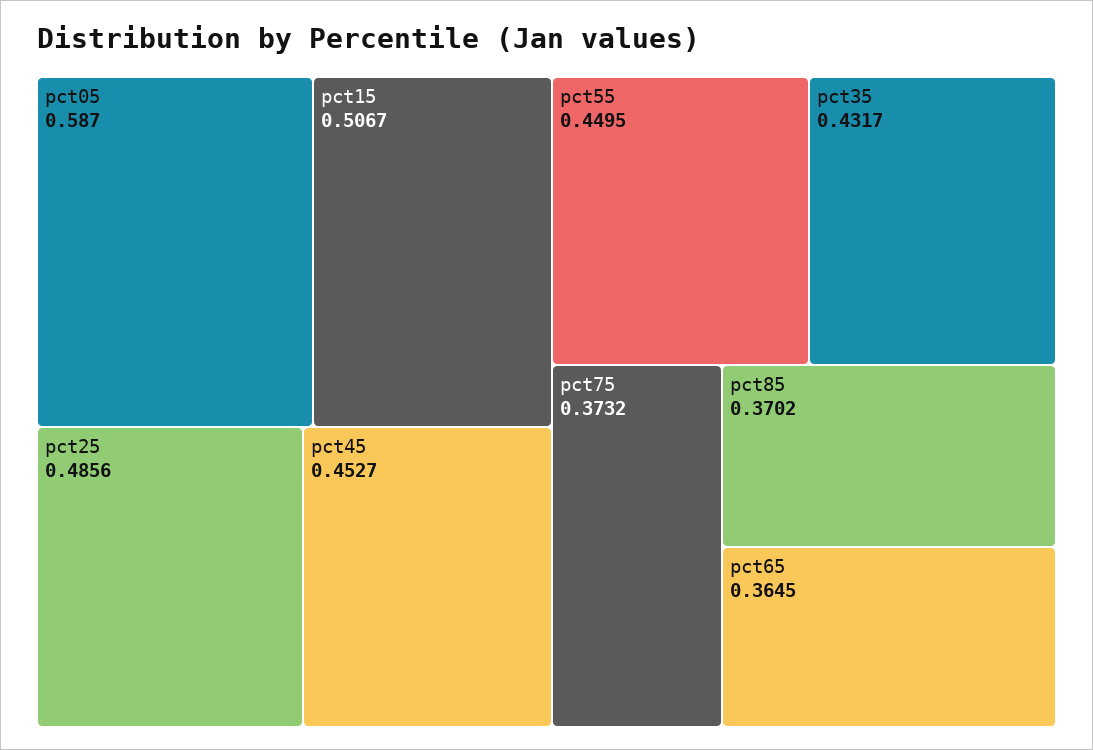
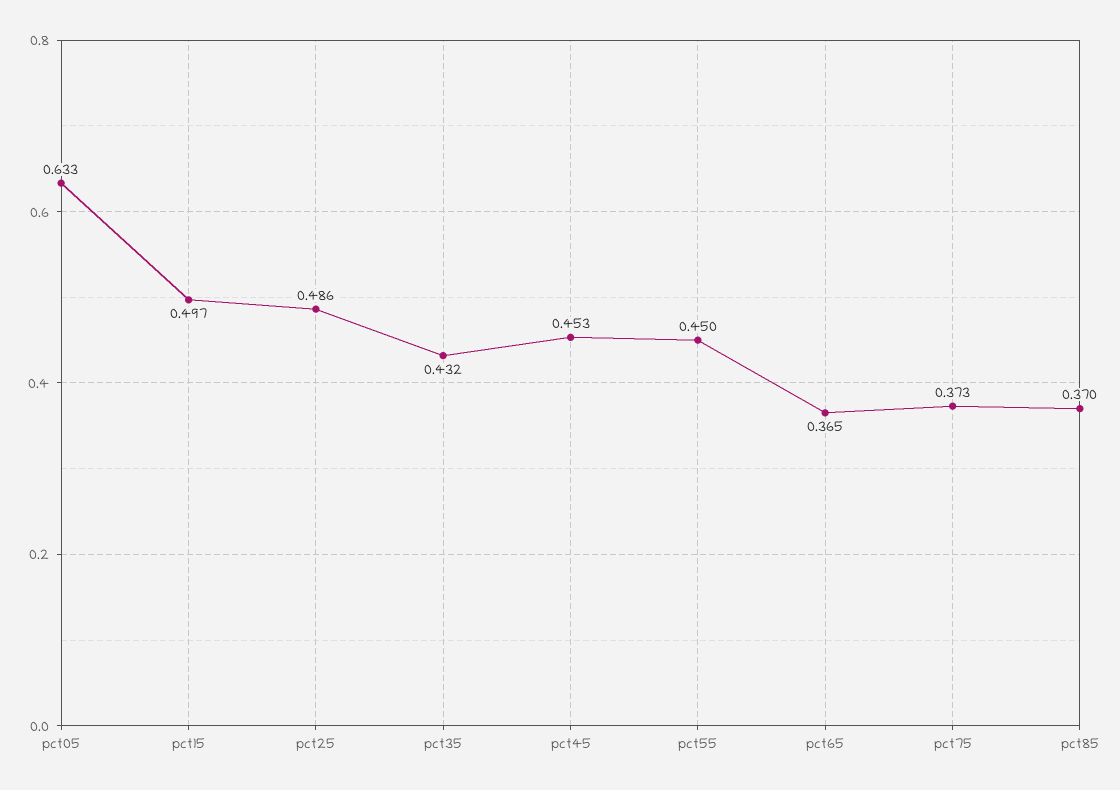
  {
-   "pct05": 0.587,
+   "pct05": 0.633,
-   "pct15": 0.5067,
+   "pct15": 0.497,
    "pct25": 0.4856,
    "pct45": 0.4527,
    "pct55": 0.4495,
    "pct35": 0.4317,
    "pct75": 0.3732,
    "pct85": 0.3702,
    "pct65": 0.3645
  }

